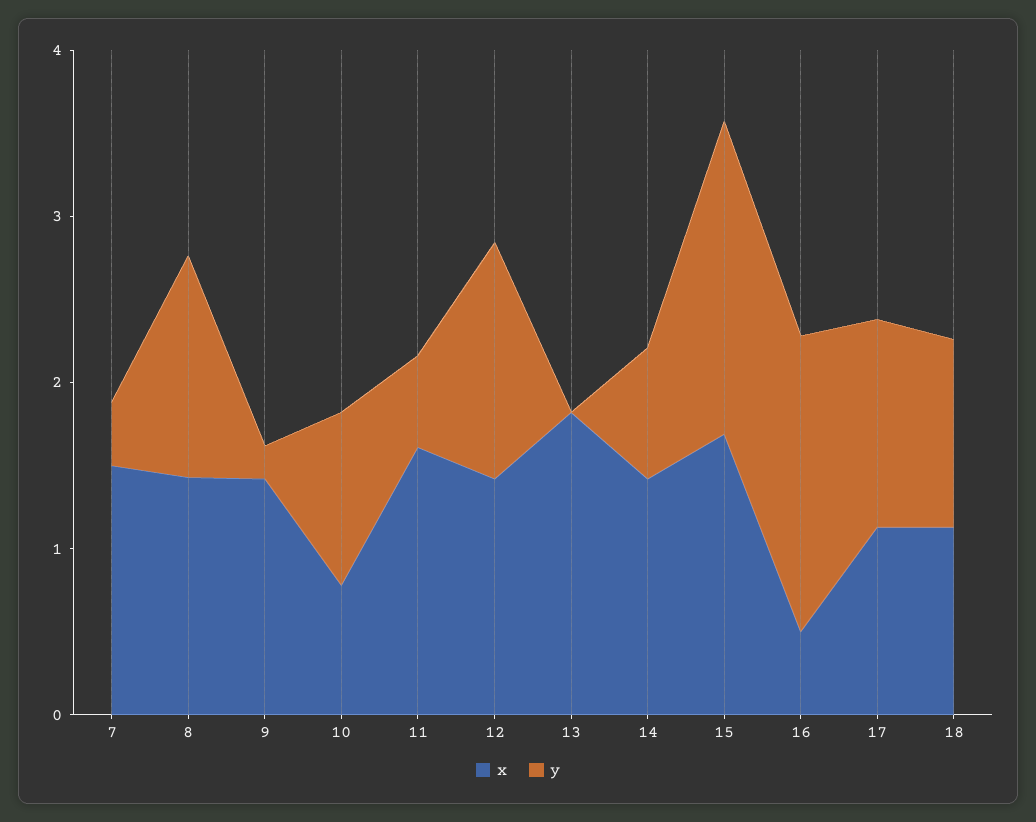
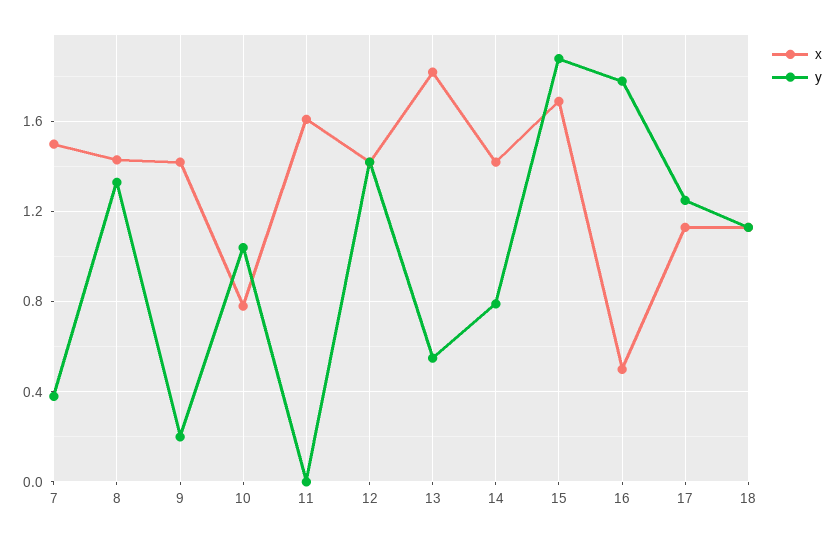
  {
    "x": {
      "7": 1.5,
      "8": 1.45,
      "9": 1.4,
      "10": 0.8,
      "11": 1.6,
      "12": 1.4,
      "13": 1.8,
      "14": 1.4,
      "15": 1.7,
      "16": 0.5,
      "17": 1.15,
      "18": 1.15
    },
    "y": {
      "7": 0.4,
      "8": 1.35,
      "9": 0.2,
      "10": 1.05,
-     "11": 0.6,
+     "11": 0,
      "12": 1.4,
-     "13": 0,
+     "13": 0.55,
      "14": 0.8,
      "15": 1.9,
      "16": 1.8,
      "17": 1.25,
      "18": 1.15
    }
  }

